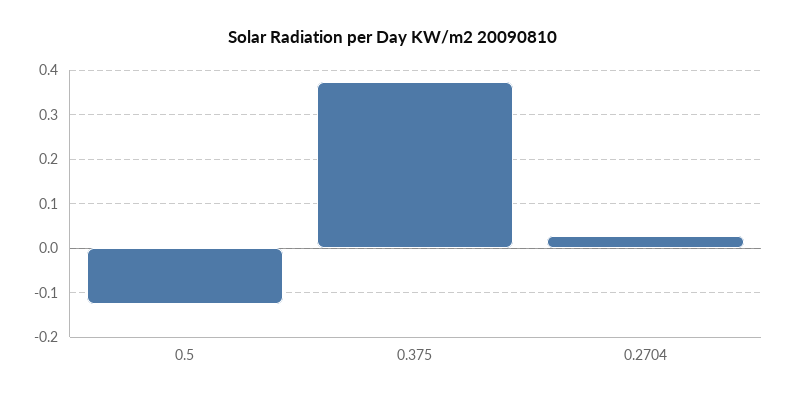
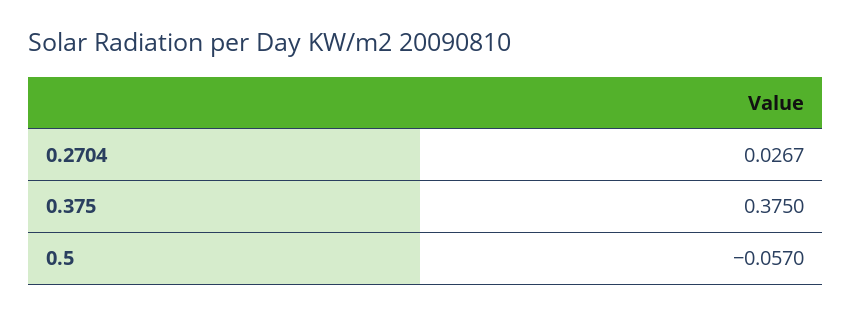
  {
-   "0.5": -0.12,
+   "0.5": -0.057,
    "0.375": 0.375,
    "0.2704": 0.0267
  }

